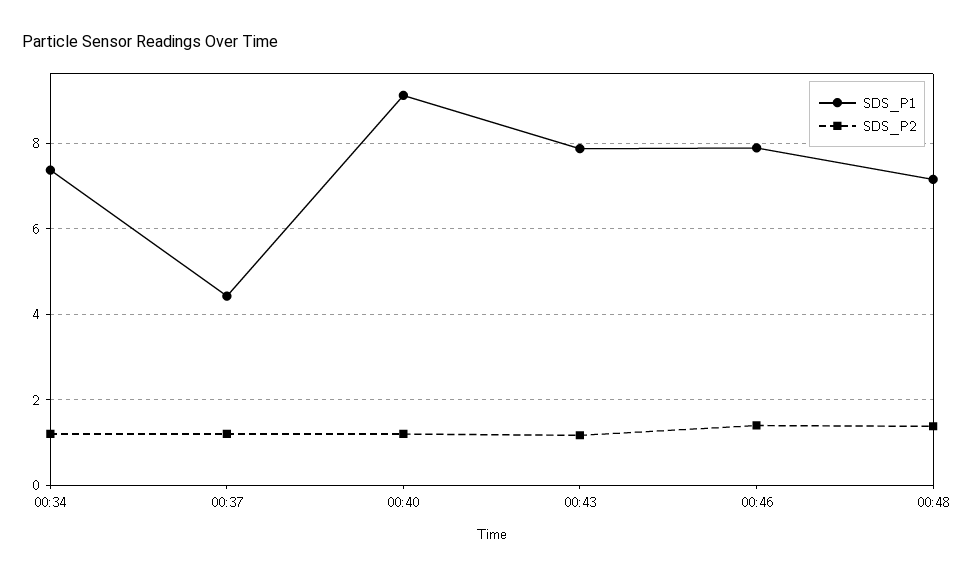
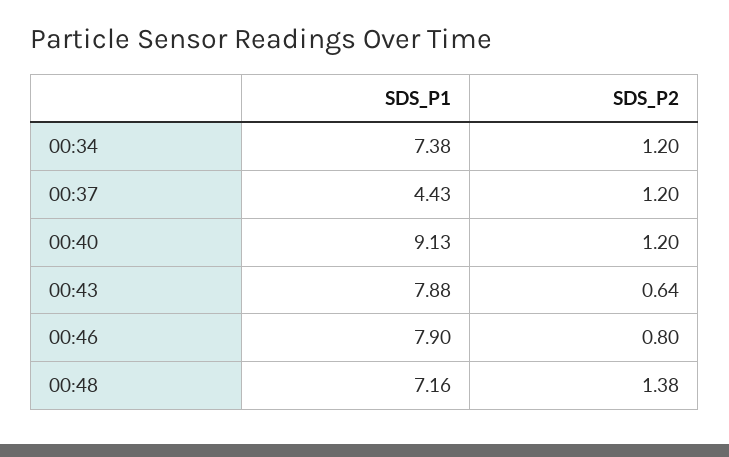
  {
    "SDS_P1": {
      "00:34": 7.38,
      "00:37": 4.43,
      "00:40": 9.13,
      "00:43": 7.88,
      "00:46": 7.9,
      "00:48": 7.16
    },
    "SDS_P2": {
      "00:34": 1.2,
      "00:37": 1.2,
      "00:40": 1.2,
-     "00:43": 1.2,
+     "00:43": 0.64,
-     "00:46": 1.4,
+     "00:46": 0.8,
      "00:48": 1.38
    }
  }

